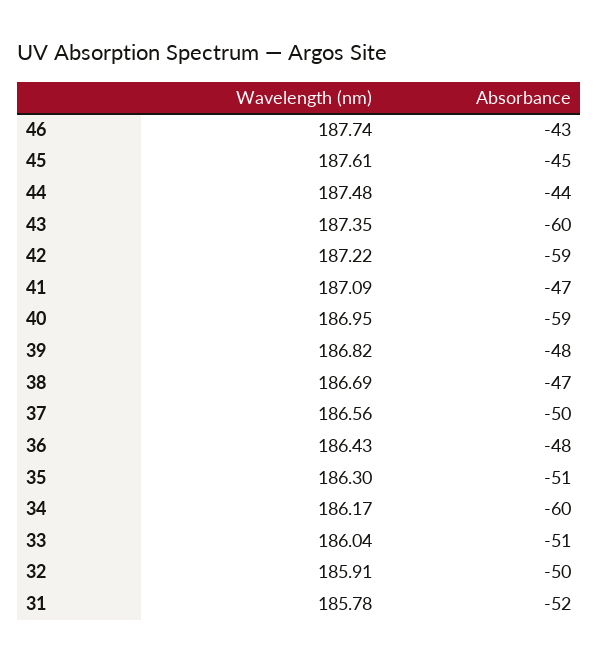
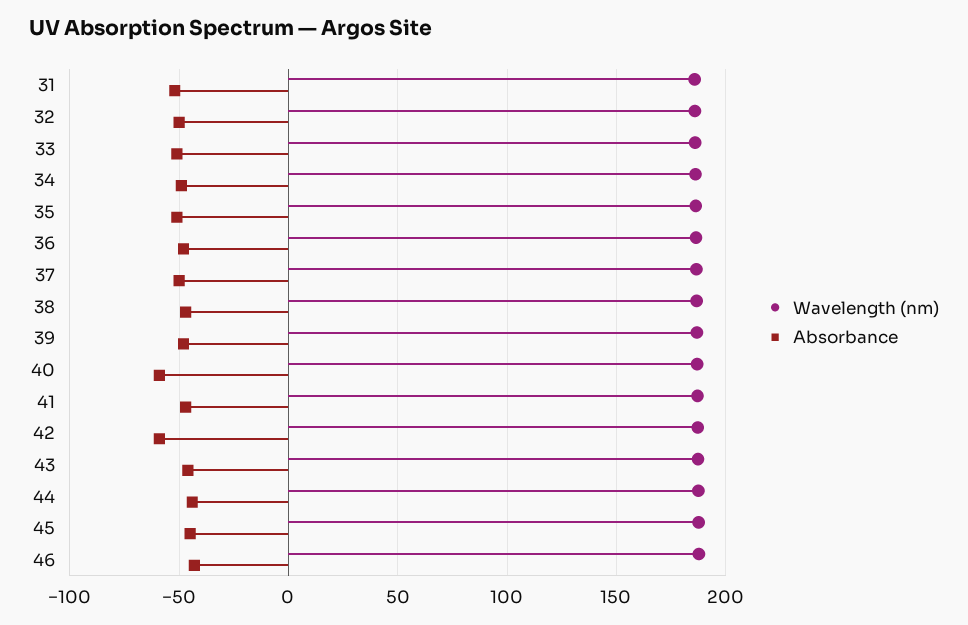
  {
    "Wavelength (nm)": {
      "46": 187.74,
      "45": 187.61,
      "44": 187.48,
      "43": 187.35,
      "42": 187.22,
      "41": 187.09,
      "40": 186.95,
      "39": 186.82,
      "38": 186.69,
      "37": 186.56,
      "36": 186.43,
      "35": 186.3,
      "34": 186.17,
      "33": 186.04,
      "32": 185.91,
      "31": 185.78
    },
    "Absorbance": {
      "46": -43,
      "45": -45,
      "44": -44,
-     "43": -60,
+     "43": -45,
      "42": -59,
      "41": -47,
      "40": -59,
      "39": -48,
      "38": -47,
      "37": -50,
      "36": -48,
      "35": -51,
-     "34": -60,
+     "34": -50,
      "33": -51,
      "32": -50,
      "31": -52
    }
  }

